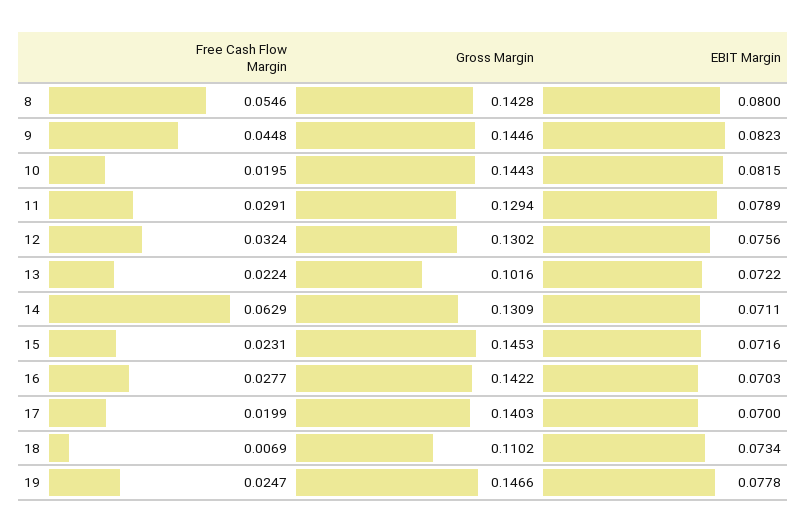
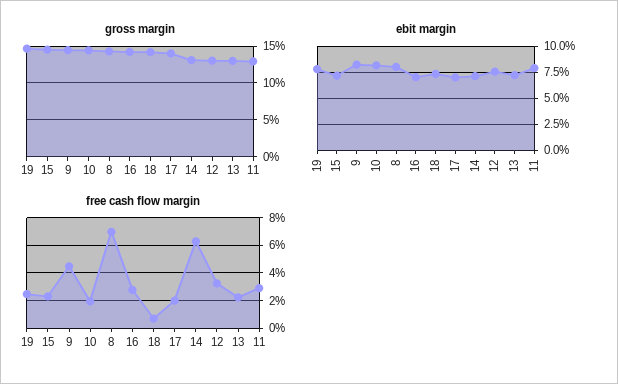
  {
    "Free Cash Flow Margin": {
-     "8": 0.0546,
+     "8": 0.07,
      "9": 0.0448,
      "10": 0.0195,
      "11": 0.0291,
      "12": 0.0324,
      "13": 0.0224,
      "14": 0.0629,
      "15": 0.0231,
      "16": 0.0277,
      "17": 0.0199,
      "18": 0.0069,
      "19": 0.0247
    },
    "Gross Margin": {
      "8": 0.1428,
      "9": 0.1446,
      "10": 0.1443,
      "11": 0.1294,
      "12": 0.1302,
-     "13": 0.1016,
+     "13": 0.13,
      "14": 0.1309,
      "15": 0.1453,
      "16": 0.1422,
      "17": 0.1403,
-     "18": 0.1102,
+     "18": 0.14,
      "19": 0.1466
    },
    "EBIT Margin": {
      "8": 0.08,
      "9": 0.0823,
      "10": 0.0815,
      "11": 0.0789,
      "12": 0.0756,
      "13": 0.0722,
      "14": 0.0711,
      "15": 0.0716,
      "16": 0.0703,
      "17": 0.07,
      "18": 0.0734,
      "19": 0.0778
    }
  }

